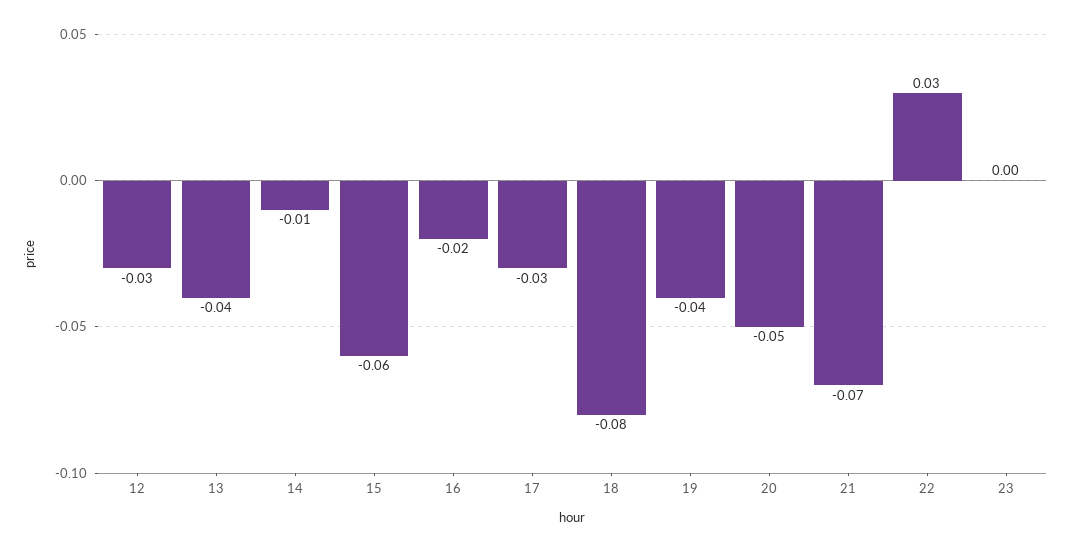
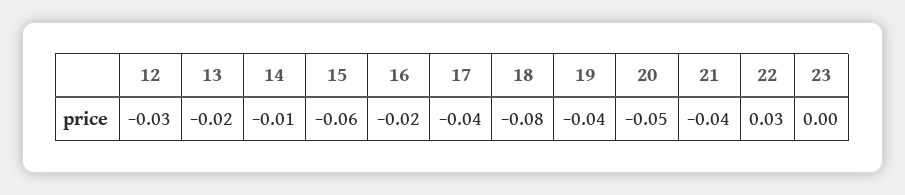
  {
    "12": -0.03,
-   "13": -0.04,
+   "13": -0.02,
    "14": -0.01,
    "15": -0.06,
    "16": -0.02,
-   "17": -0.03,
+   "17": -0.04,
    "18": -0.08,
    "19": -0.04,
    "20": -0.05,
-   "21": -0.07,
+   "21": -0.04,
    "22": 0.03,
    "23": 0
  }

